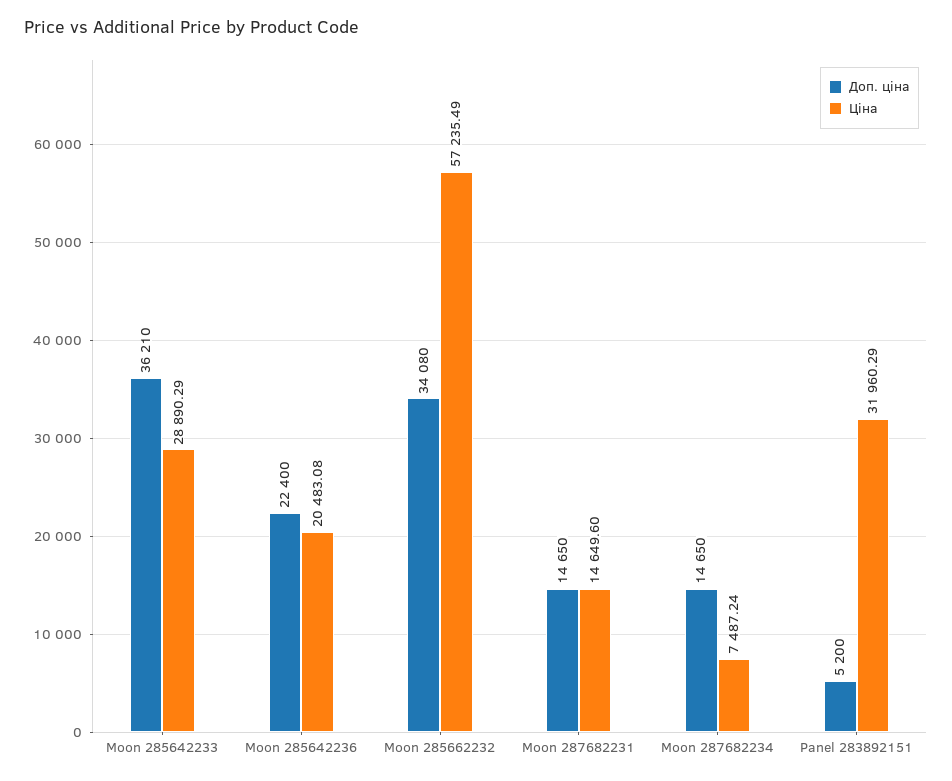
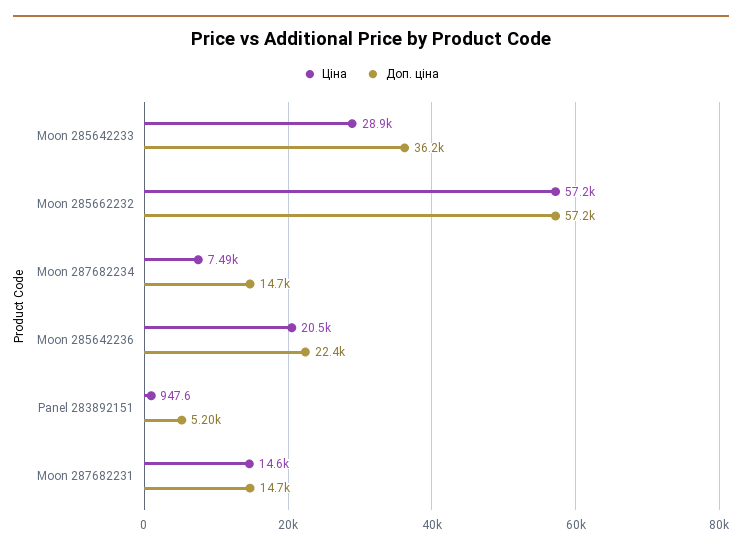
  {
    "Доп. ціна": {
      "Moon 285642233": 36210,
      "Moon 285642236": 22400,
-     "Moon 285662232": 34080,
+     "Moon 285662232": 57200,
      "Moon 287682231": 14650,
      "Moon 287682234": 14650,
      "Panel 283892151": 5200
    },
    "Ціна": {
      "Moon 285642233": 28890.29,
      "Moon 285642236": 20483.08,
      "Moon 285662232": 57235.49,
      "Moon 287682231": 14649.6,
      "Moon 287682234": 7487.24,
-     "Panel 283892151": 31960.29
+     "Panel 283892151": 947.6
    }
  }

